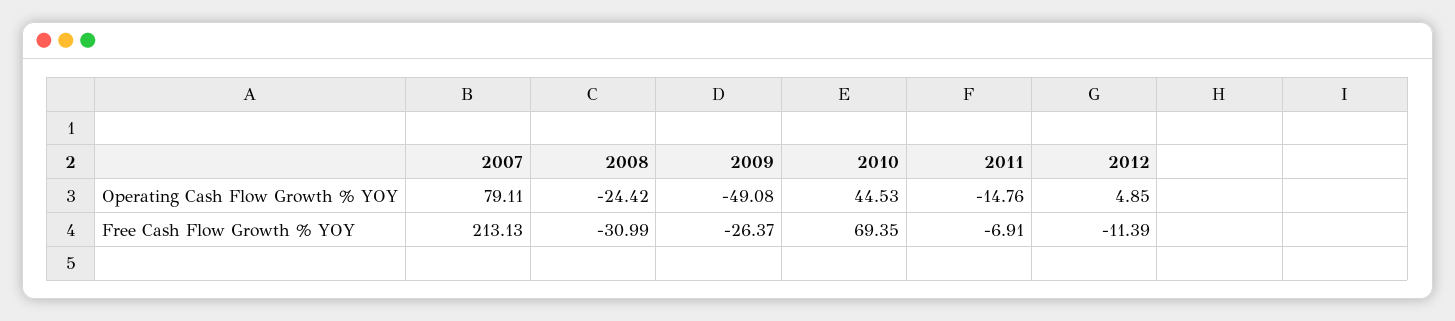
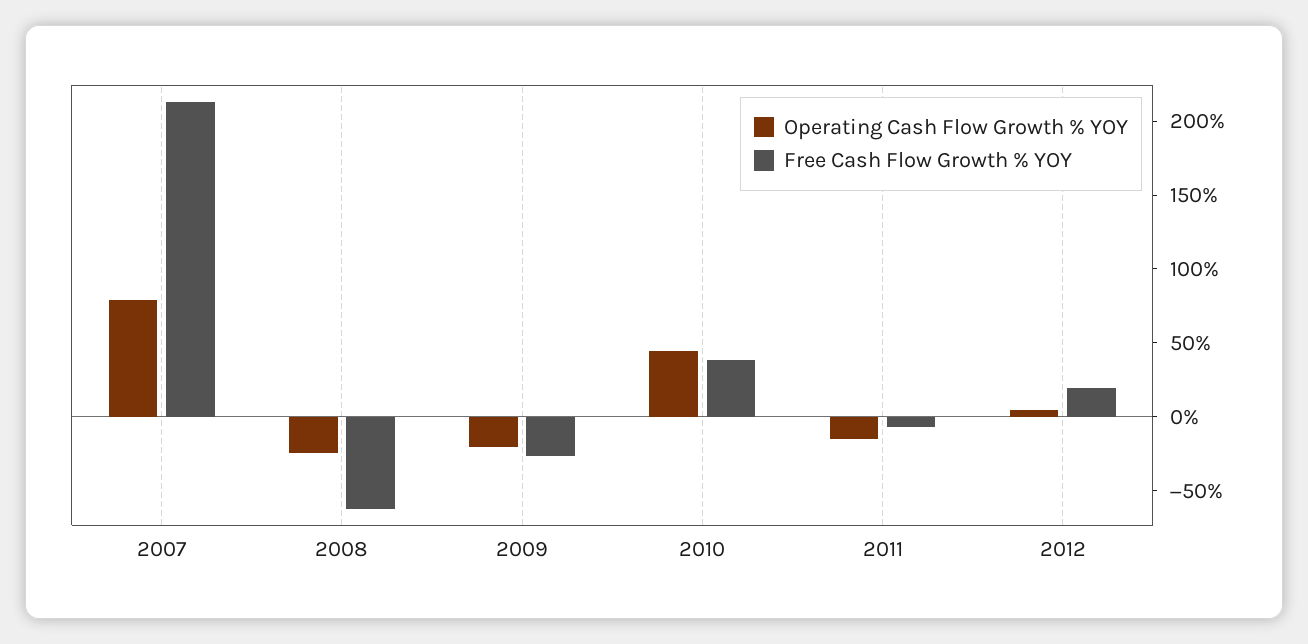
  {
    "Operating Cash Flow Growth % YOY": {
      "2007": 79.11,
      "2008": -24.42,
-     "2009": -49.08,
+     "2009": -20,
      "2010": 44.53,
      "2011": -14.76,
      "2012": 4.85
    },
    "Free Cash Flow Growth % YOY": {
      "2007": 213.13,
-     "2008": -30.99,
+     "2008": -60,
      "2009": -26.37,
-     "2010": 69.35,
+     "2010": 40,
      "2011": -6.91,
-     "2012": -11.39
+     "2012": 20
    }
  }

